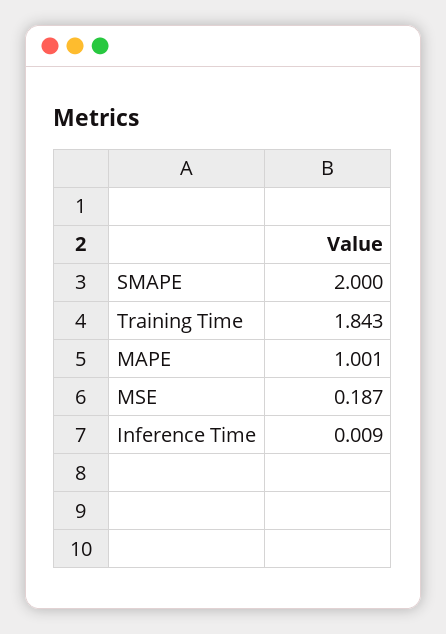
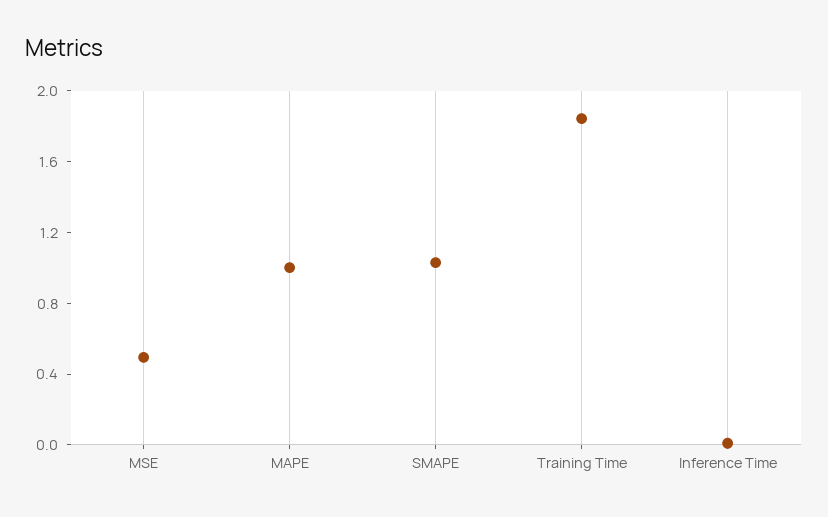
  {
-   "SMAPE": 2,
+   "SMAPE": 1,
    "Training Time": 1.843,
    "MAPE": 1.001,
-   "MSE": 0.187,
+   "MSE": 0.5,
    "Inference Time": 0.009
  }

